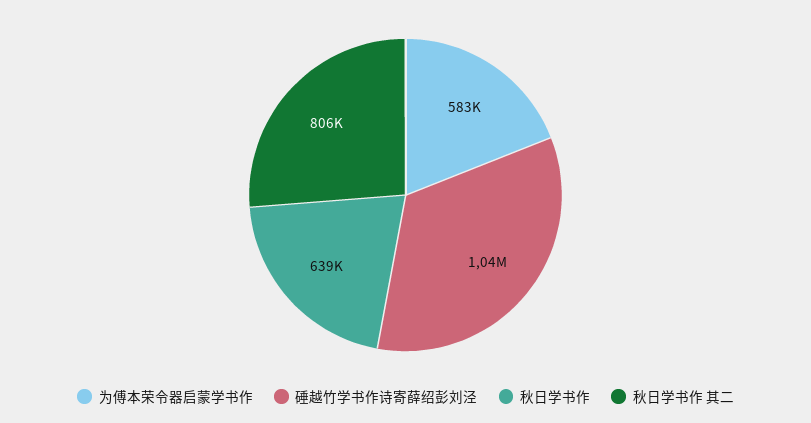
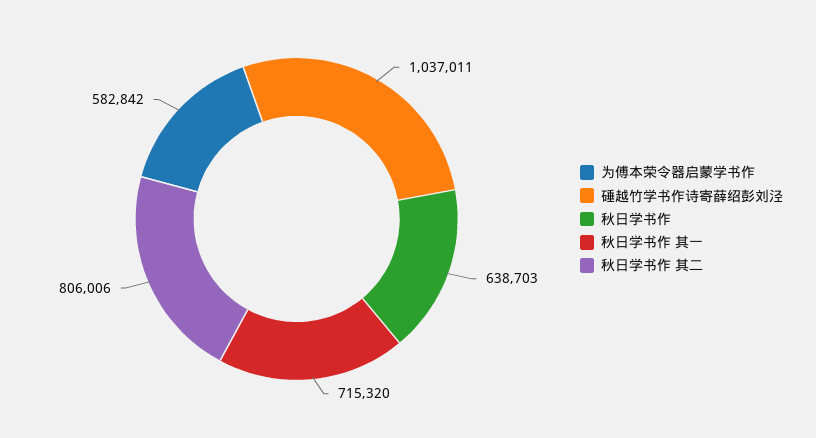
  {
    "为傅本荣令器启蒙学书作": 582842,
    "硾越竹学书作诗寄薛绍彭刘泾": 1037011,
    "秋日学书作": 638703,
-   "秋日学书作 其二": 806006
+   "秋日学书作 其二": 806006,
+   "秋日学书作 其一": 715320
  }

